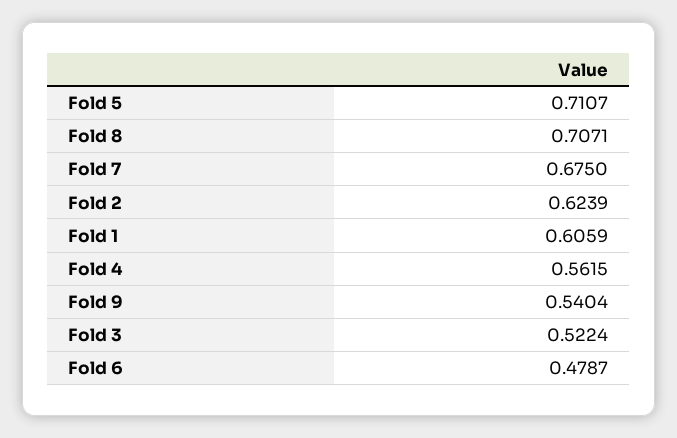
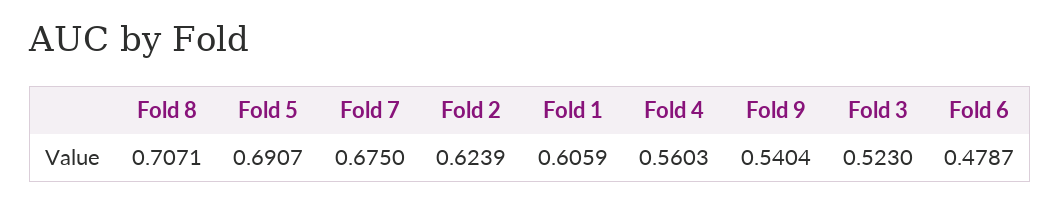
  {
-   "Fold 5": 0.7107,
+   "Fold 5": 0.6907,
    "Fold 8": 0.7071,
    "Fold 7": 0.675,
    "Fold 2": 0.6239,
    "Fold 1": 0.6059,
-   "Fold 4": 0.5615,
+   "Fold 4": 0.5603,
    "Fold 9": 0.5404,
-   "Fold 3": 0.5224,
+   "Fold 3": 0.523,
    "Fold 6": 0.4787
  }

